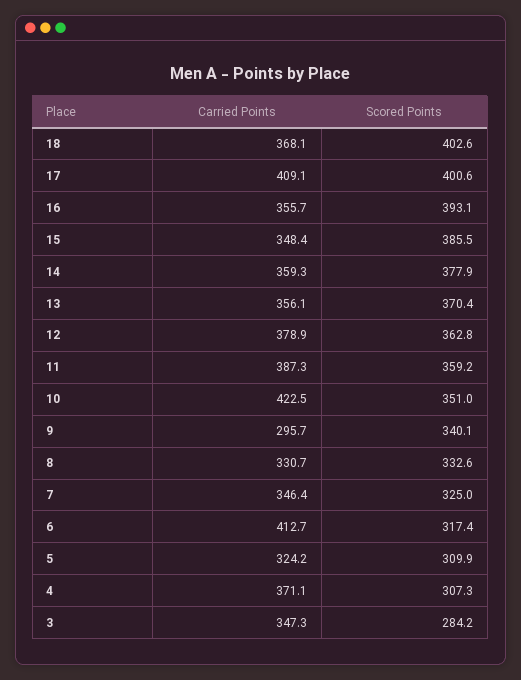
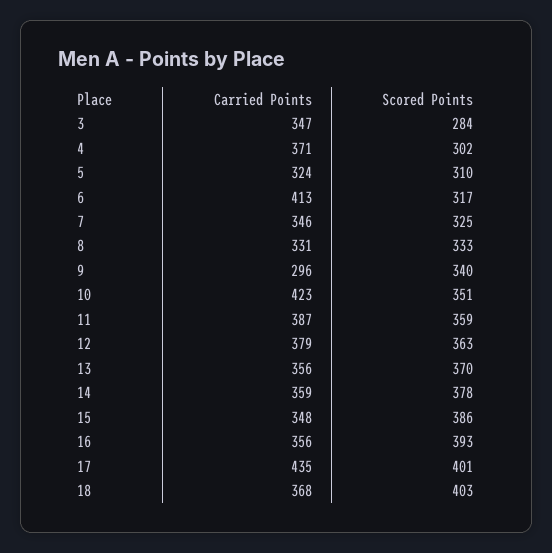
  {
    "Carried Points": {
      "18": 368.1,
-     "17": 409.1,
+     "17": 435,
      "16": 355.7,
      "15": 348.4,
      "14": 359.3,
      "13": 356.1,
      "12": 378.9,
      "11": 387.3,
      "10": 422.5,
      "9": 295.7,
      "8": 330.7,
      "7": 346.4,
      "6": 412.7,
      "5": 324.2,
      "4": 371.1,
      "3": 347.3
    },
    "Scored Points": {
      "18": 402.6,
      "17": 400.6,
      "16": 393.1,
      "15": 385.5,
      "14": 377.9,
      "13": 370.4,
      "12": 362.8,
      "11": 359.2,
      "10": 351,
      "9": 340.1,
      "8": 332.6,
      "7": 325,
      "6": 317.4,
      "5": 309.9,
-     "4": 307.3,
+     "4": 302,
      "3": 284.2
    }
  }

